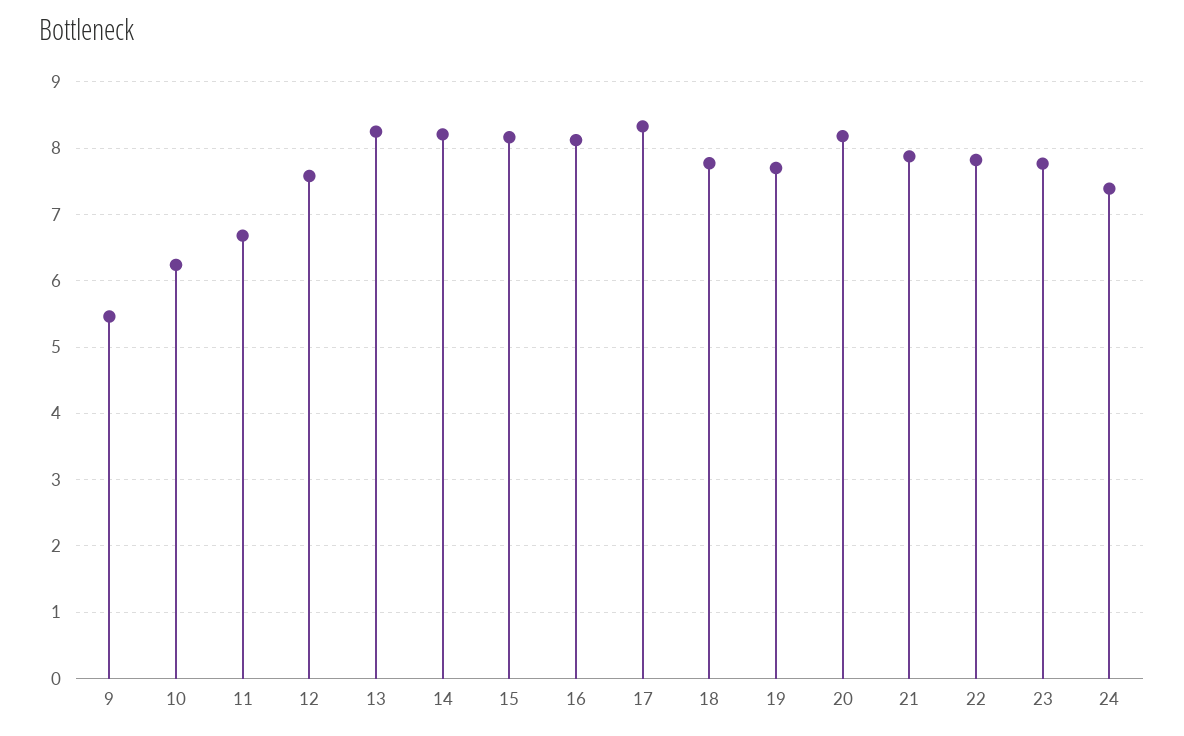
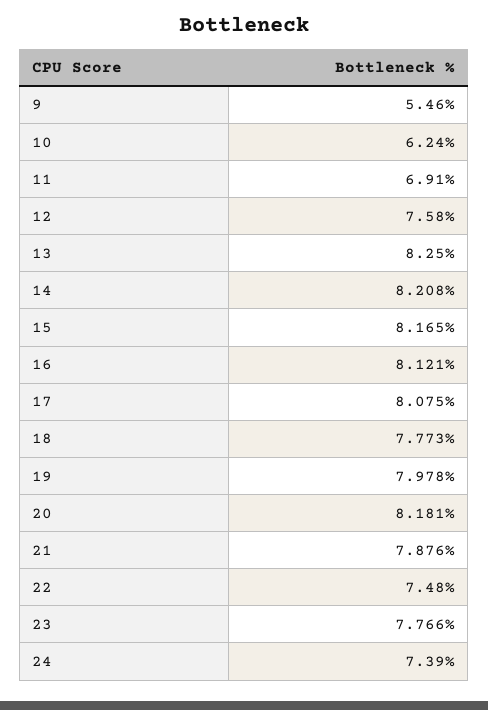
  {
    "9": 5.46,
    "10": 6.24,
-   "11": 6.7,
+   "11": 6.91,
    "12": 7.58,
    "13": 8.25,
    "14": 8.208,
    "15": 8.165,
    "16": 8.121,
-   "17": 8.3,
+   "17": 8.075,
    "18": 7.773,
-   "19": 7.7,
+   "19": 7.978,
    "20": 8.181,
    "21": 7.876,
-   "22": 7.8,
+   "22": 7.48,
    "23": 7.766,
    "24": 7.39
  }

